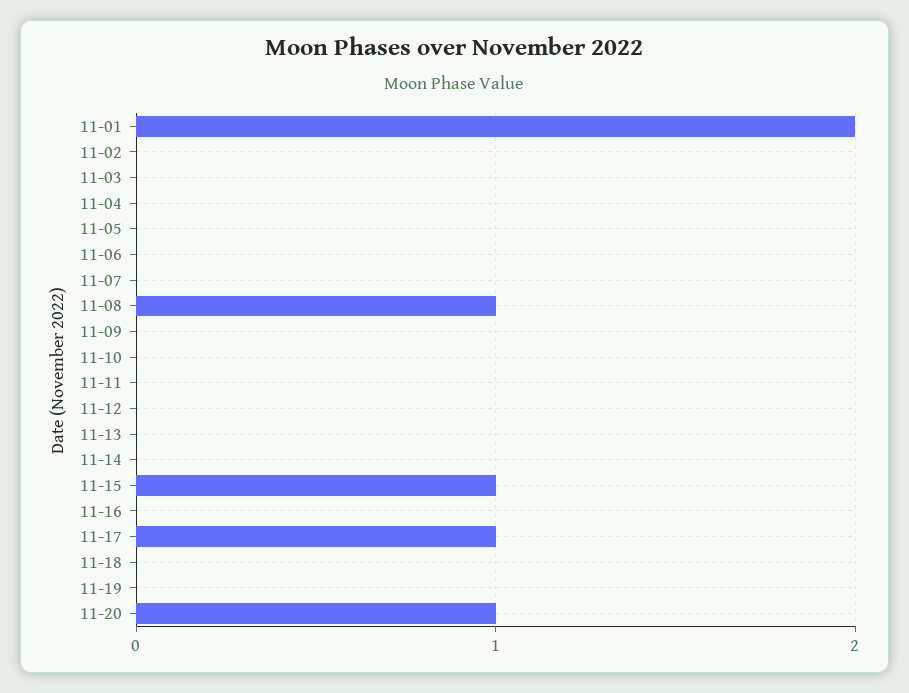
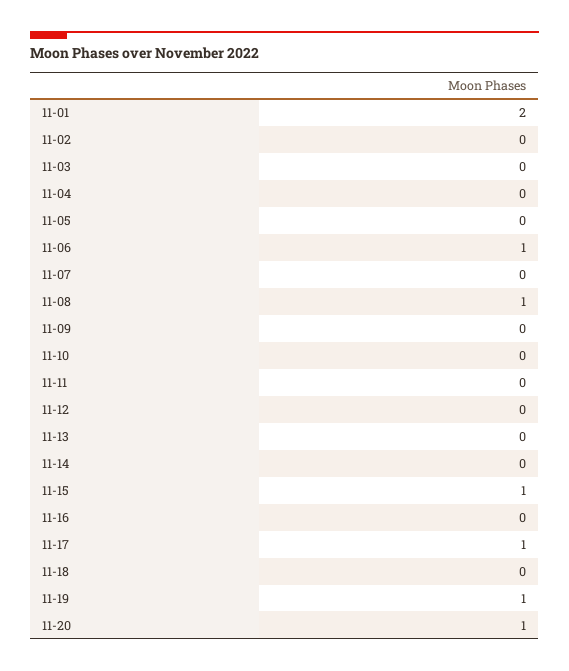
  {
    "11-01": 2,
    "11-02": 0,
    "11-03": 0,
    "11-04": 0,
    "11-05": 0,
-   "11-06": 0,
+   "11-06": 1,
    "11-07": 0,
    "11-08": 1,
    "11-09": 0,
    "11-10": 0,
    "11-11": 0,
    "11-12": 0,
    "11-13": 0,
    "11-14": 0,
    "11-15": 1,
    "11-16": 0,
    "11-17": 1,
    "11-18": 0,
-   "11-19": 0,
+   "11-19": 1,
    "11-20": 1
  }

